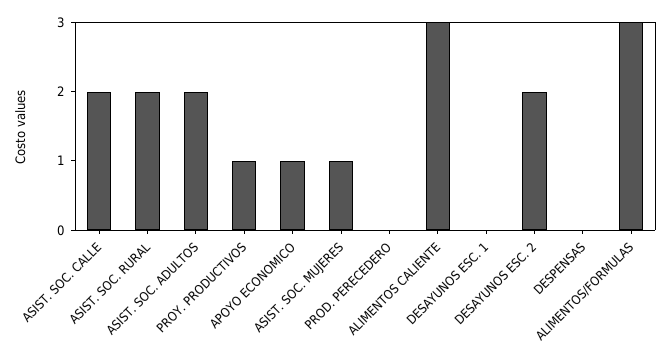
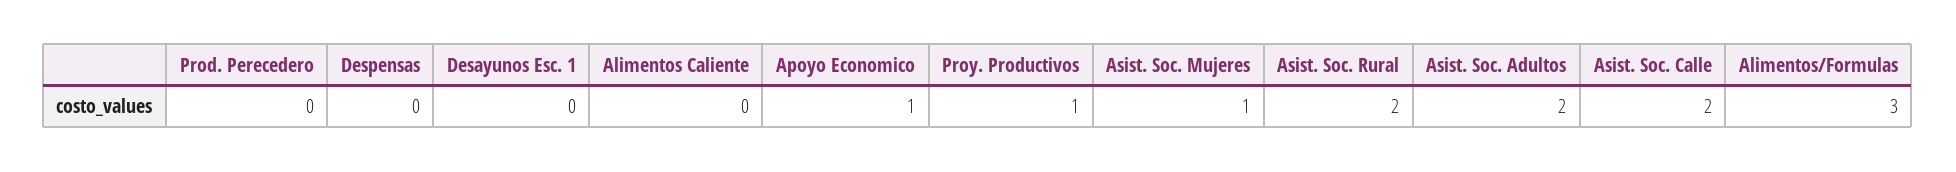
  {
    "ASIST. SOC. CALLE": 2,
    "ASIST. SOC. RURAL": 2,
    "ASIST. SOC. ADULTOS": 2,
    "PROY. PRODUCTIVOS": 1,
    "APOYO ECONOMICO": 1,
    "ASIST. SOC. MUJERES": 1,
    "PROD. PERECEDERO": 0,
-   "ALIMENTOS CALIENTE": 3,
+   "ALIMENTOS CALIENTE": 0,
    "DESAYUNOS ESC. 1": 0,
-   "DESAYUNOS ESC. 2": 2,
    "DESPENSAS": 0,
    "ALIMENTOS/FORMULAS": 3
  }

